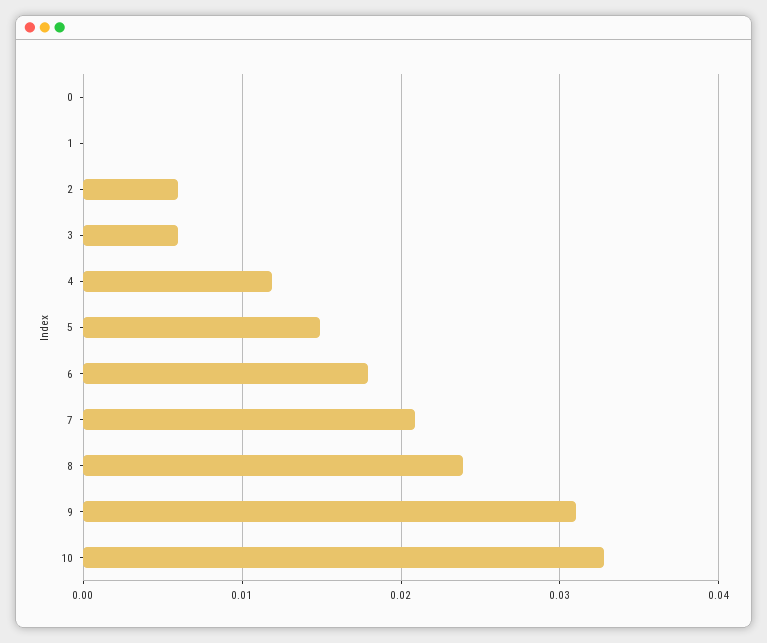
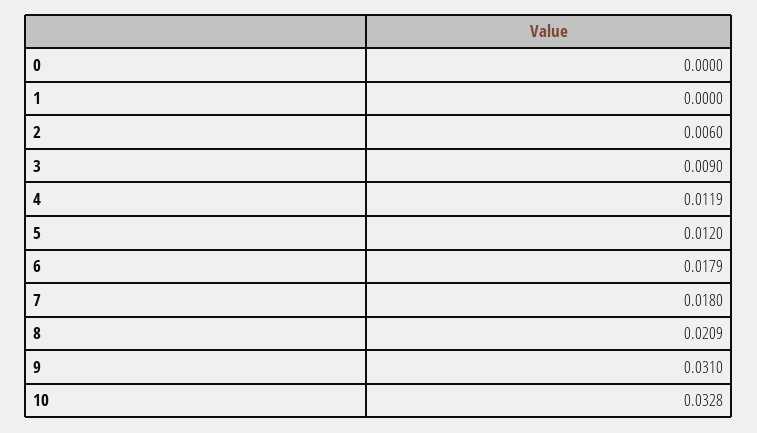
  {
    "0": 0,
    "1": 0,
    "2": 0.006,
-   "3": 0.006,
+   "3": 0.009,
    "4": 0.0119,
-   "5": 0.015,
+   "5": 0.012,
    "6": 0.0179,
-   "7": 0.021,
+   "7": 0.018,
-   "8": 0.024,
+   "8": 0.0209,
    "9": 0.031,
    "10": 0.0328
  }

